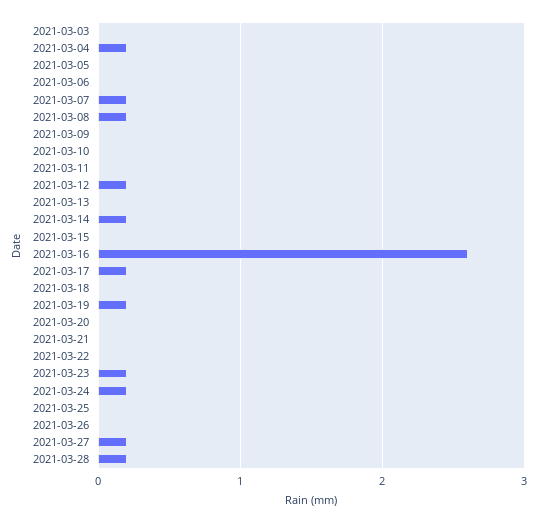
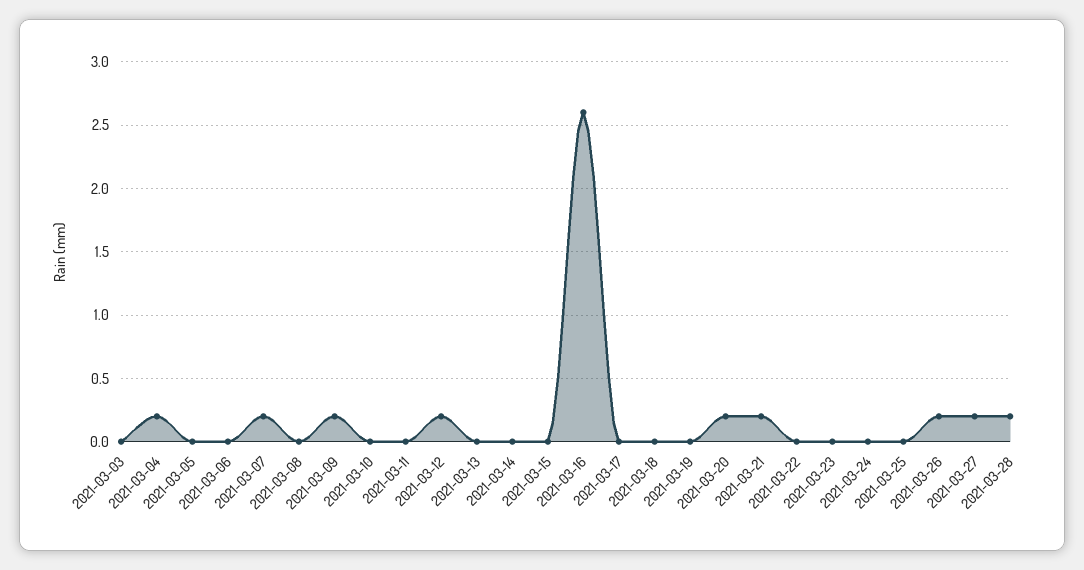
  {
    "2021-03-03": 0,
    "2021-03-04": 0.2,
    "2021-03-05": 0,
    "2021-03-06": 0,
    "2021-03-07": 0.2,
-   "2021-03-08": 0.2,
+   "2021-03-08": 0,
-   "2021-03-09": 0,
+   "2021-03-09": 0.2,
    "2021-03-10": 0,
    "2021-03-11": 0,
    "2021-03-12": 0.2,
    "2021-03-13": 0,
-   "2021-03-14": 0.2,
+   "2021-03-14": 0,
    "2021-03-15": 0,
    "2021-03-16": 2.6,
-   "2021-03-17": 0.2,
+   "2021-03-17": 0,
    "2021-03-18": 0,
-   "2021-03-19": 0.2,
+   "2021-03-19": 0,
-   "2021-03-20": 0,
+   "2021-03-20": 0.2,
-   "2021-03-21": 0,
+   "2021-03-21": 0.2,
    "2021-03-22": 0,
-   "2021-03-23": 0.2,
+   "2021-03-23": 0,
-   "2021-03-24": 0.2,
+   "2021-03-24": 0,
    "2021-03-25": 0,
-   "2021-03-26": 0,
+   "2021-03-26": 0.2,
    "2021-03-27": 0.2,
    "2021-03-28": 0.2
  }

